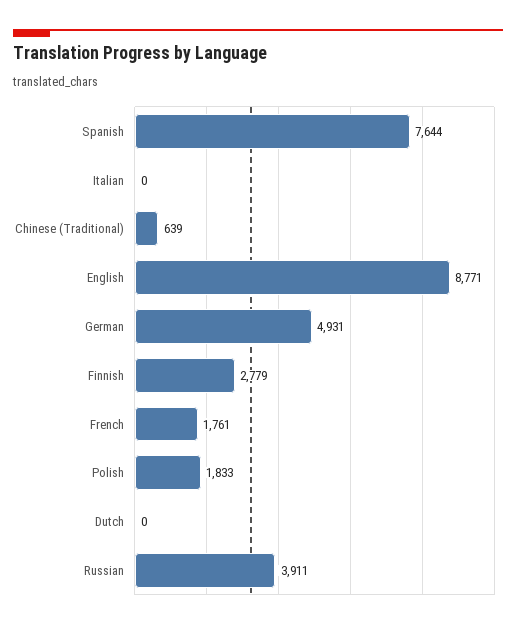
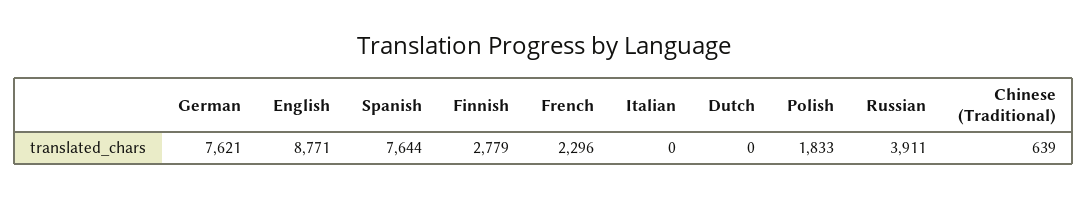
  {
    "Spanish": 7644,
    "Italian": 0,
    "Chinese (Traditional)": 639,
    "English": 8771,
-   "German": 4931,
+   "German": 7621,
    "Finnish": 2779,
-   "French": 1761,
+   "French": 2296,
    "Polish": 1833,
    "Dutch": 0,
    "Russian": 3911
  }

